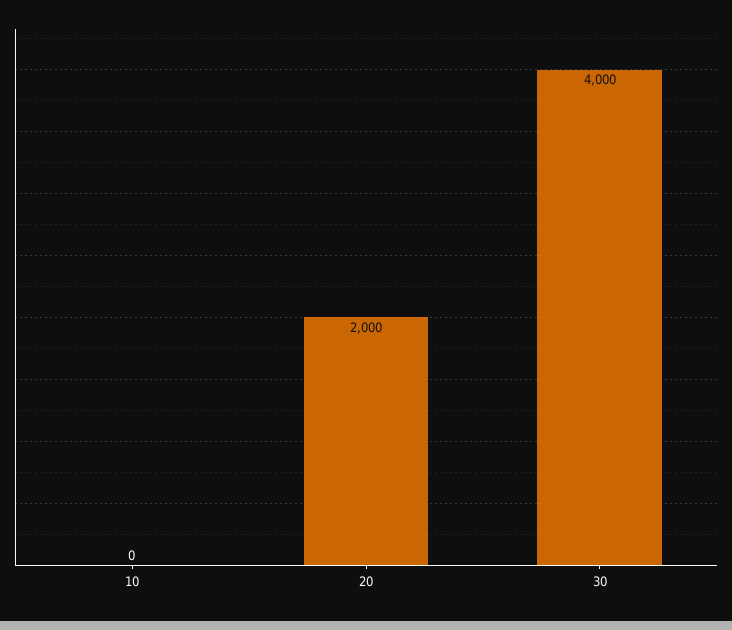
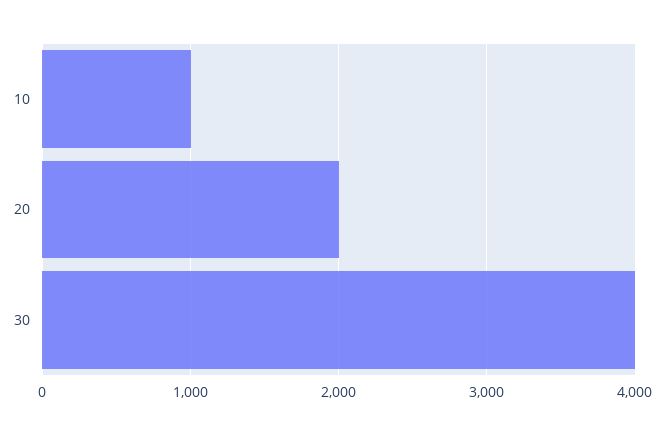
  {
-   "10": 0,
+   "10": 1000,
    "20": 2000,
    "30": 4000
  }

